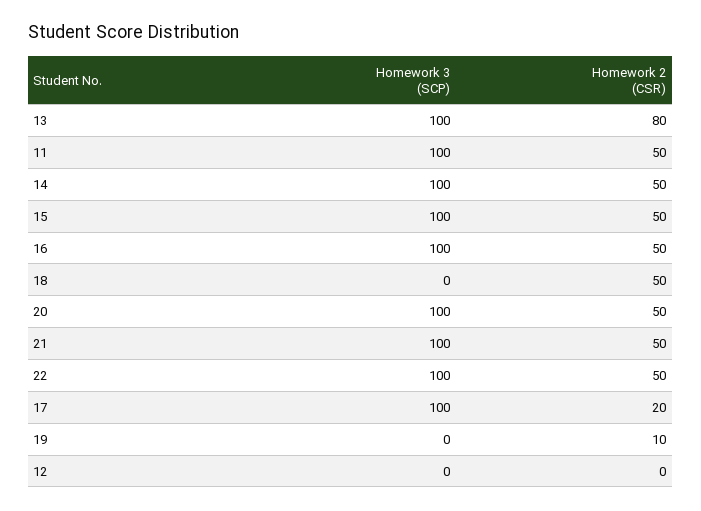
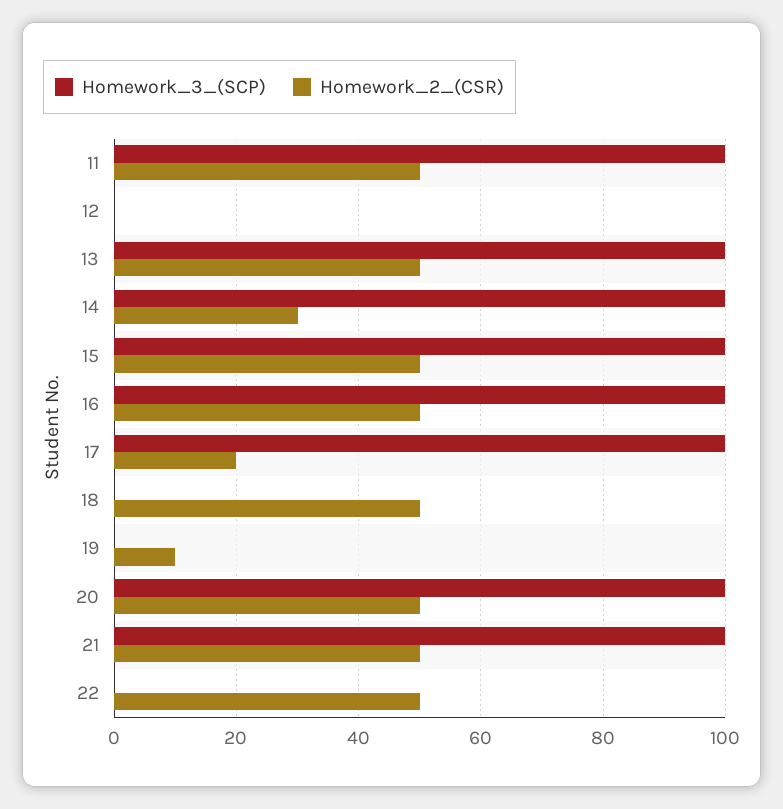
  {
    "Homework 3 (SCP)": {
      "13": 100,
      "11": 100,
      "14": 100,
      "15": 100,
      "16": 100,
      "18": 0,
      "20": 100,
      "21": 100,
-     "22": 100,
+     "22": 0,
      "17": 100,
      "19": 0,
      "12": 0
    },
    "Homework 2 (CSR)": {
-     "13": 80,
+     "13": 50,
      "11": 50,
-     "14": 50,
+     "14": 30,
      "15": 50,
      "16": 50,
      "18": 50,
      "20": 50,
      "21": 50,
      "22": 50,
      "17": 20,
      "19": 10,
      "12": 0
    }
  }

